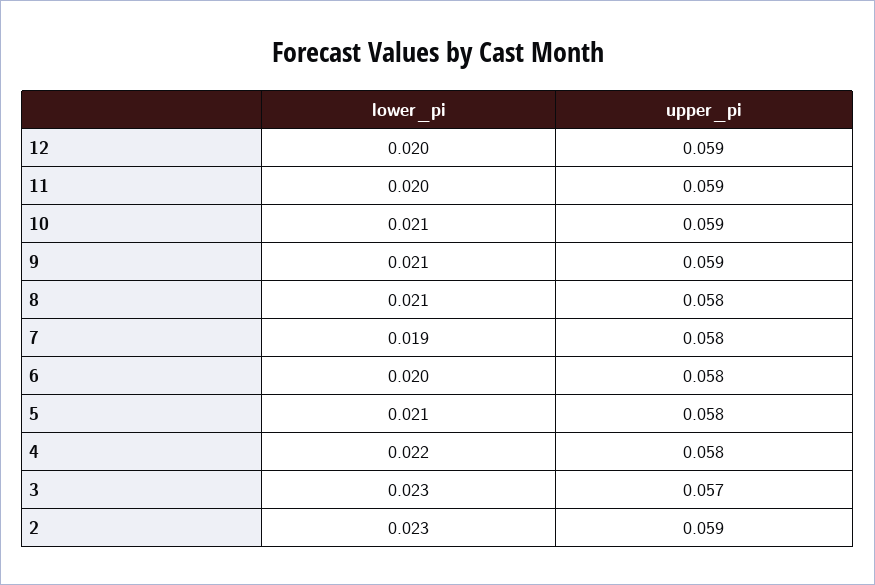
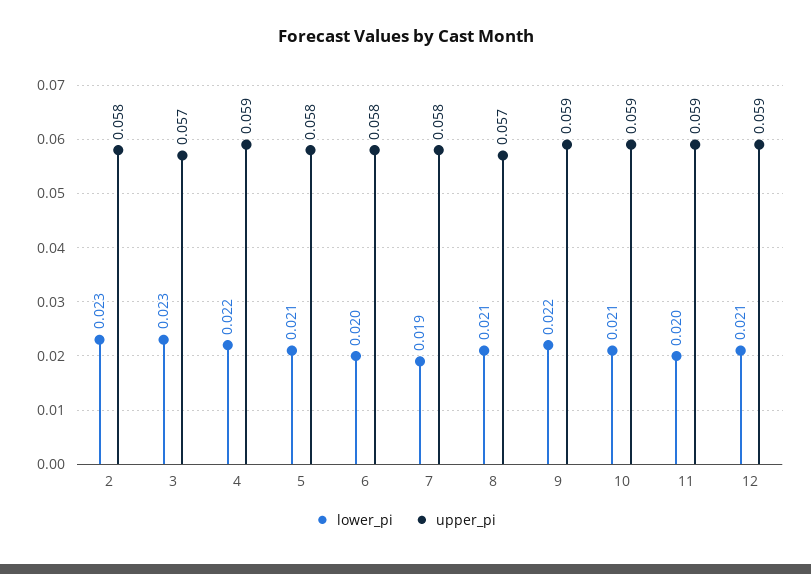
  {
    "lower_pi": {
-     "12": 0.02,
+     "12": 0.021,
      "11": 0.02,
      "10": 0.021,
-     "9": 0.021,
+     "9": 0.022,
      "8": 0.021,
      "7": 0.019,
      "6": 0.02,
      "5": 0.021,
      "4": 0.022,
      "3": 0.023,
      "2": 0.023
    },
    "upper_pi": {
      "12": 0.059,
      "11": 0.059,
      "10": 0.059,
      "9": 0.059,
-     "8": 0.058,
+     "8": 0.057,
      "7": 0.058,
      "6": 0.058,
      "5": 0.058,
-     "4": 0.058,
+     "4": 0.059,
      "3": 0.057,
-     "2": 0.059
+     "2": 0.058
    }
  }

